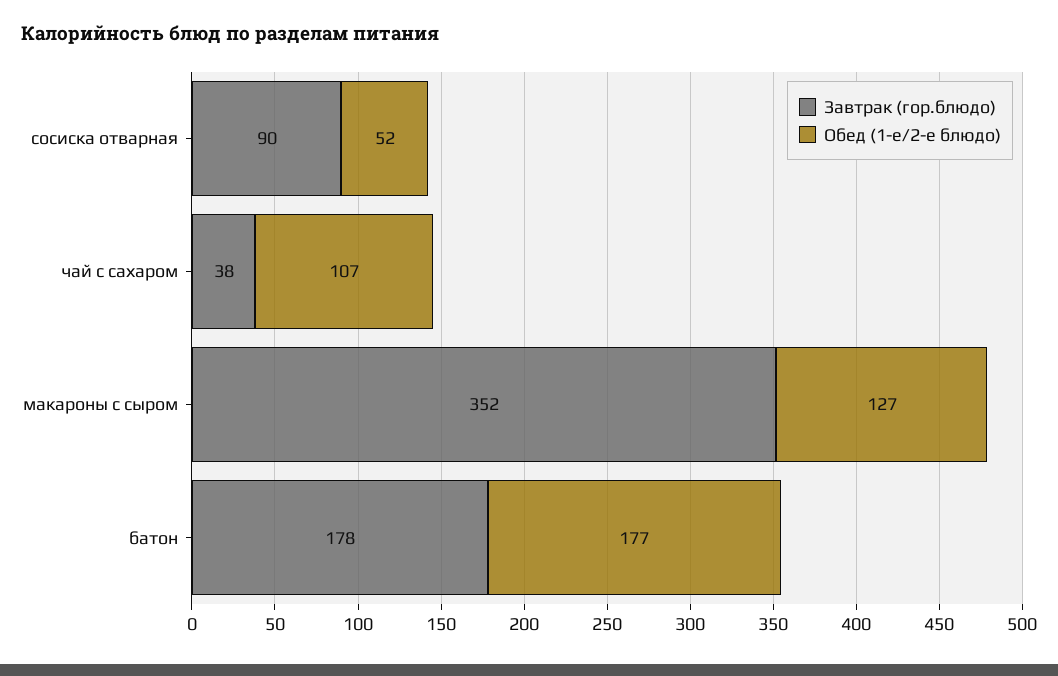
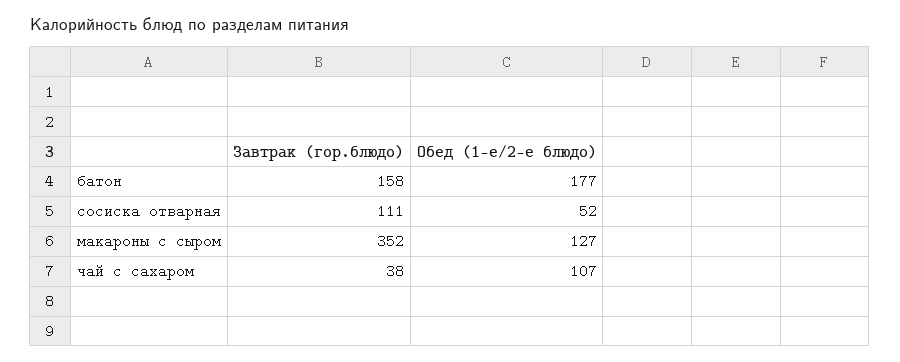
  {
    "Завтрак (гор.блюдо)": {
-     "сосиска отварная": 90,
+     "сосиска отварная": 111,
      "чай с сахаром": 38,
      "макароны с сыром": 352,
-     "батон": 178
+     "батон": 158
    },
    "Обед (1-е/2-е блюдо)": {
      "сосиска отварная": 52,
      "чай с сахаром": 107,
      "макароны с сыром": 127,
      "батон": 177
    }
  }

